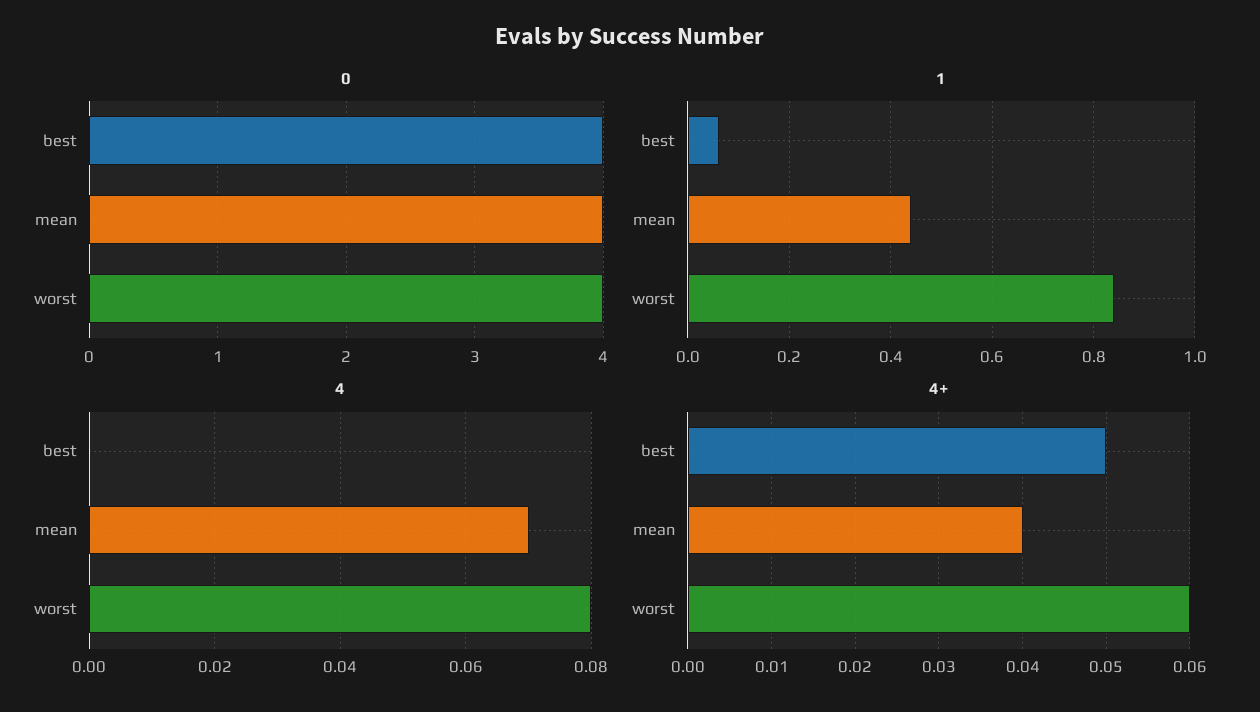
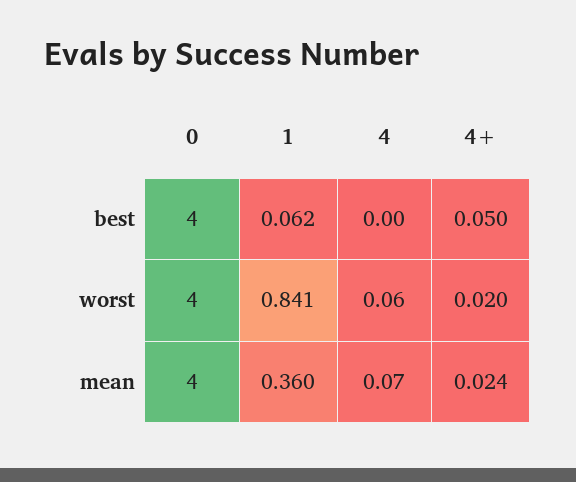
  {
    "0": {
      "best": 4,
      "mean": 4,
      "worst": 4
    },
    "1": {
      "best": 0.062,
-     "mean": 0.44,
+     "mean": 0.36,
      "worst": 0.841
    },
    "4": {
      "best": 0,
      "mean": 0.07,
-     "worst": 0.08
+     "worst": 0.06
    },
    "4+": {
      "best": 0.05,
-     "mean": 0.04,
+     "mean": 0.024,
-     "worst": 0.06
+     "worst": 0.02
    }
  }

